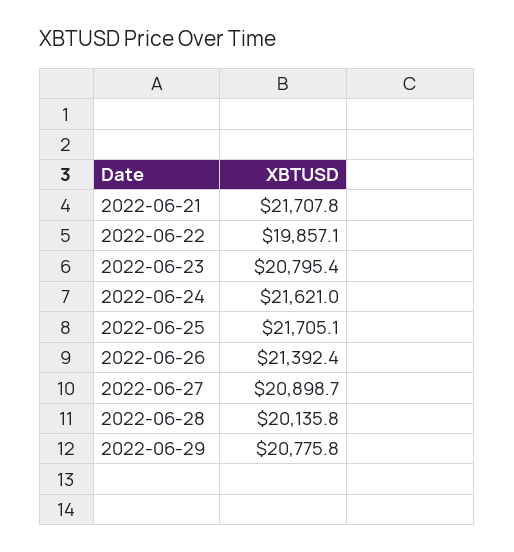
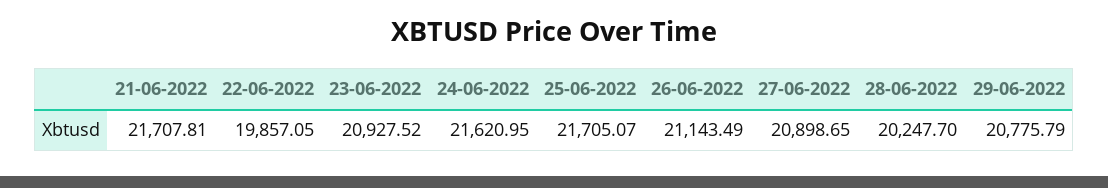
  {
    "2022-06-21": 21707.81,
    "2022-06-22": 19857.05,
-   "2022-06-23": 20795.4,
+   "2022-06-23": 20927.52,
    "2022-06-24": 21620.95,
    "2022-06-25": 21705.07,
-   "2022-06-26": 21392.4,
+   "2022-06-26": 21143.49,
    "2022-06-27": 20898.65,
-   "2022-06-28": 20135.8,
+   "2022-06-28": 20247.7,
    "2022-06-29": 20775.79
  }

